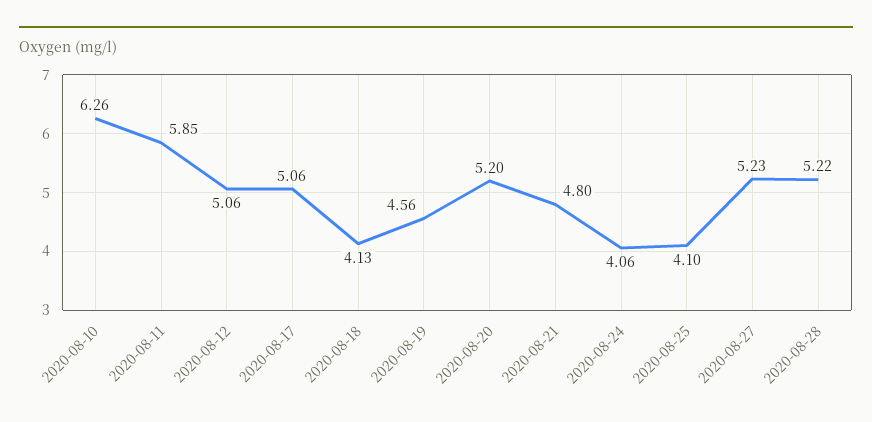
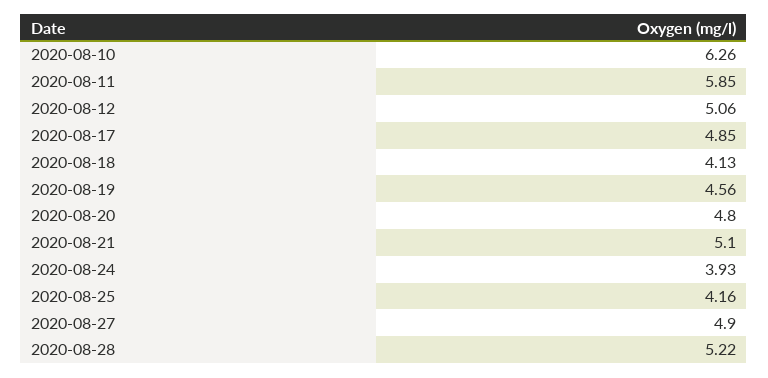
  {
    "2020-08-10": 6.26,
    "2020-08-11": 5.85,
    "2020-08-12": 5.06,
-   "2020-08-17": 5.06,
+   "2020-08-17": 4.85,
    "2020-08-18": 4.13,
    "2020-08-19": 4.56,
-   "2020-08-20": 5.2,
+   "2020-08-20": 4.8,
-   "2020-08-21": 4.8,
+   "2020-08-21": 5.1,
-   "2020-08-24": 4.06,
+   "2020-08-24": 3.93,
-   "2020-08-25": 4.1,
+   "2020-08-25": 4.16,
-   "2020-08-27": 5.23,
+   "2020-08-27": 4.9,
    "2020-08-28": 5.22
  }

